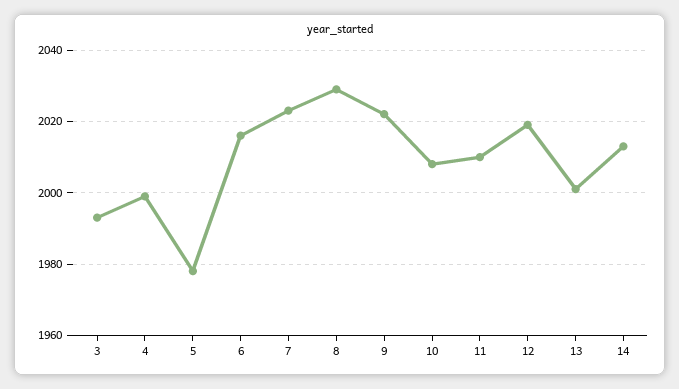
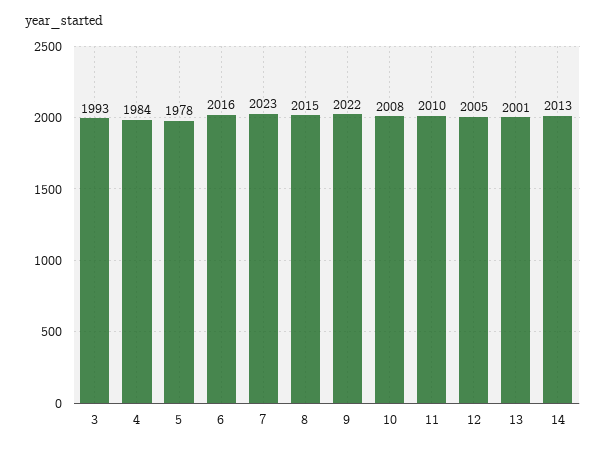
  {
    "3": 1993,
-   "4": 2000,
+   "4": 1984,
    "5": 1978,
    "6": 2016,
    "7": 2023,
-   "8": 2030,
+   "8": 2015,
    "9": 2022,
    "10": 2008,
    "11": 2010,
-   "12": 2020,
+   "12": 2005,
    "13": 2001,
    "14": 2013
  }

